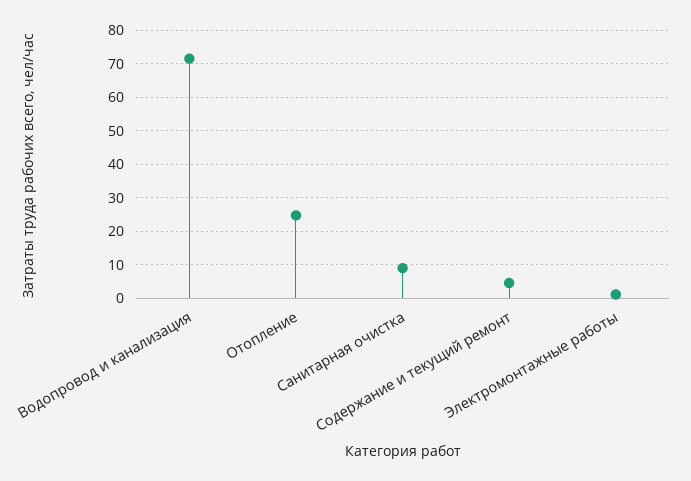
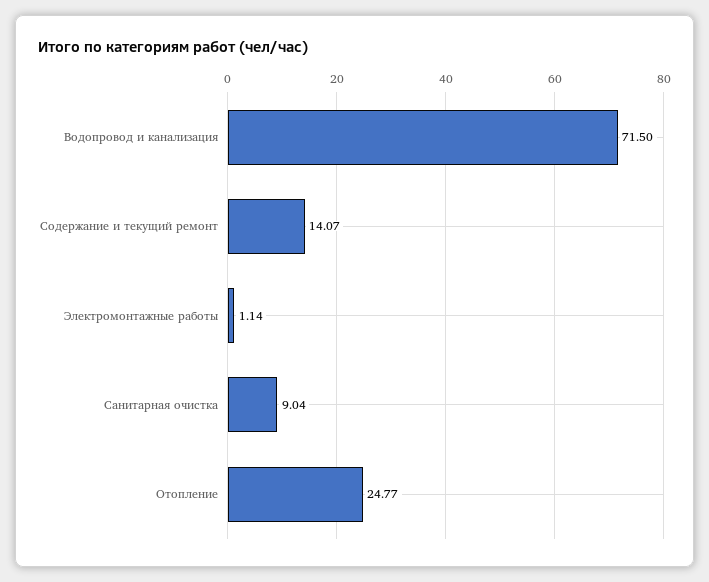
  {
    "Водопровод и канализация": 71.5,
    "Отопление": 24.77,
    "Санитарная очистка": 9.04,
-   "Содержание и текущий ремонт": 4,
+   "Содержание и текущий ремонт": 14.07,
    "Электромонтажные работы": 1.14
  }

